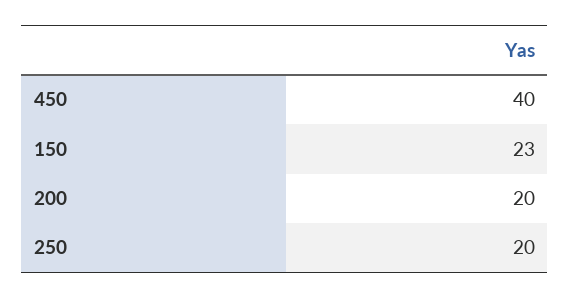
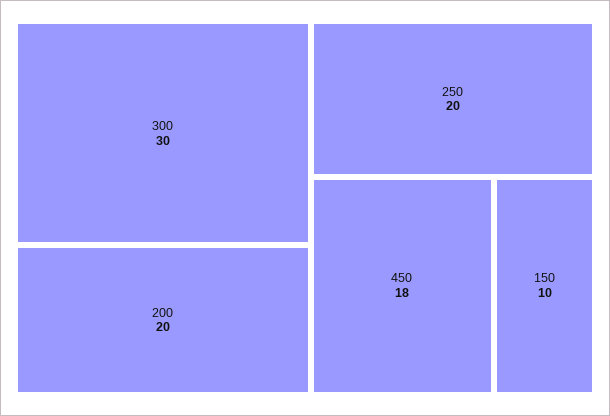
  {
-   "450": 40,
+   "450": 18,
-   "150": 23,
+   "150": 10,
    "200": 20,
-   "250": 20
+   "250": 20,
+   "300": 30
  }

